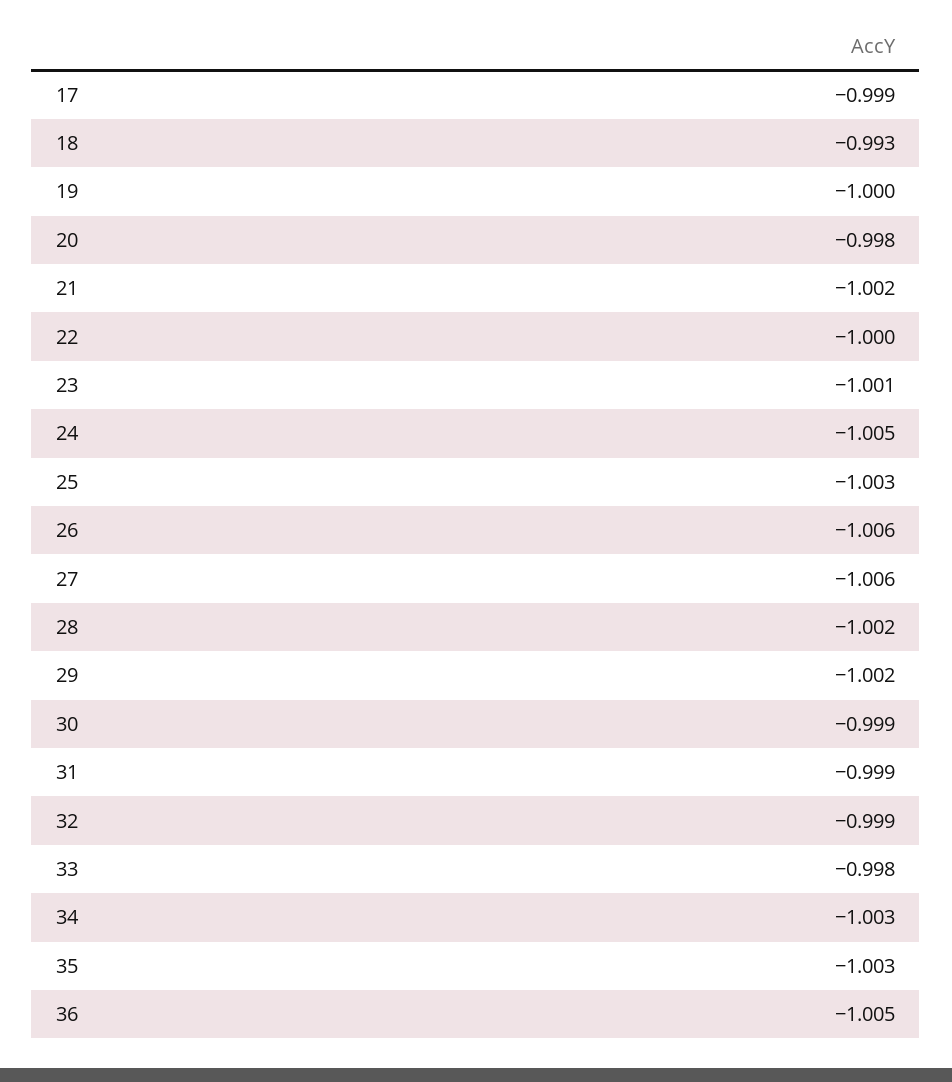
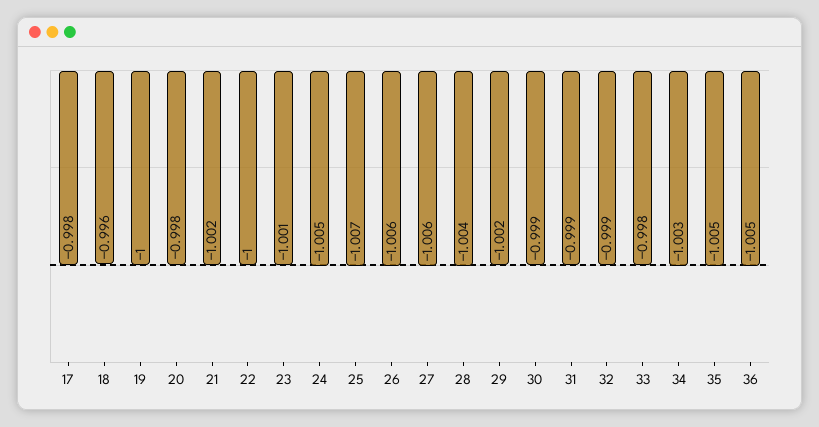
  {
-   "17": -0.999,
+   "17": -0.998,
-   "18": -0.993,
+   "18": -0.996,
    "19": -1,
    "20": -0.998,
    "21": -1.002,
    "22": -1,
    "23": -1.001,
    "24": -1.005,
-   "25": -1.003,
+   "25": -1.007,
    "26": -1.006,
    "27": -1.006,
-   "28": -1.002,
+   "28": -1.004,
    "29": -1.002,
    "30": -0.999,
    "31": -0.999,
    "32": -0.999,
    "33": -0.998,
    "34": -1.003,
-   "35": -1.003,
+   "35": -1.005,
    "36": -1.005
  }

